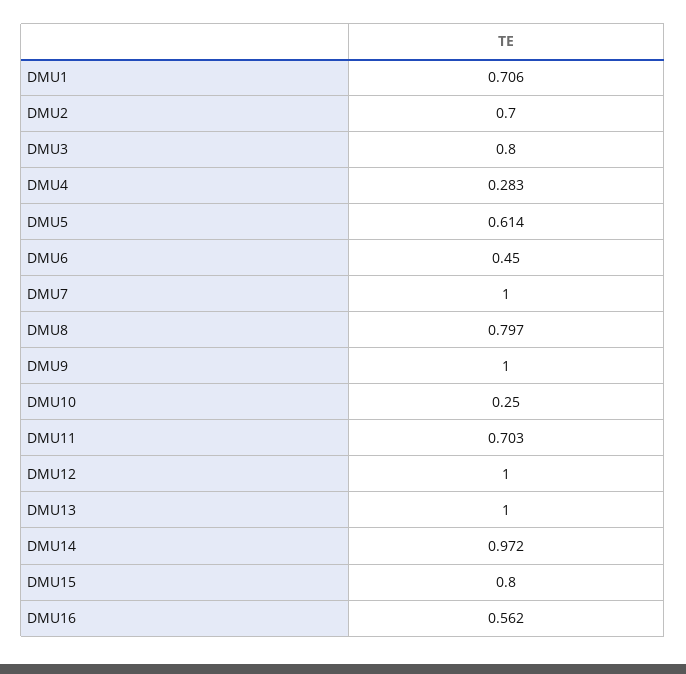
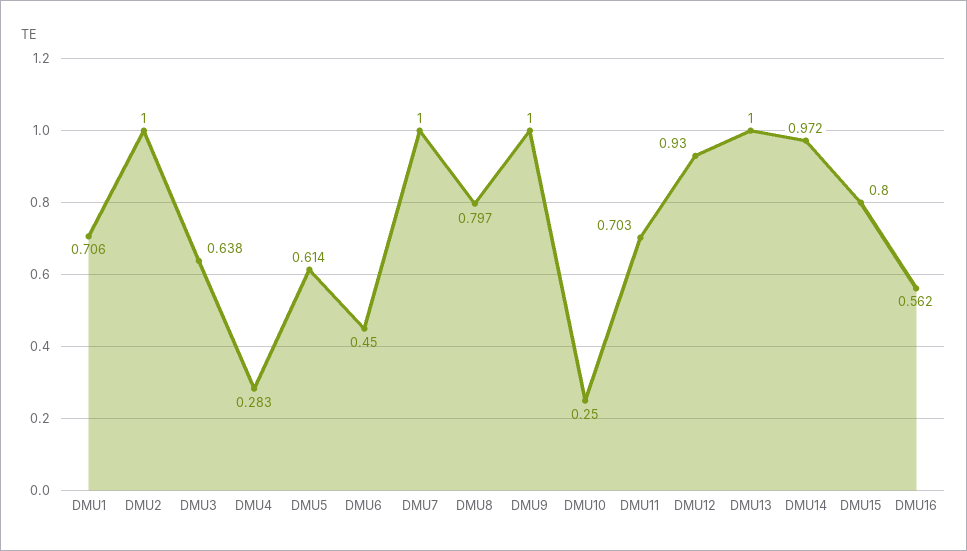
  {
    "DMU1": 0.706,
-   "DMU2": 0.7,
+   "DMU2": 1,
-   "DMU3": 0.8,
+   "DMU3": 0.638,
    "DMU4": 0.283,
    "DMU5": 0.614,
    "DMU6": 0.45,
    "DMU7": 1,
    "DMU8": 0.797,
    "DMU9": 1,
    "DMU10": 0.25,
    "DMU11": 0.703,
-   "DMU12": 1,
+   "DMU12": 0.93,
    "DMU13": 1,
    "DMU14": 0.972,
    "DMU15": 0.8,
    "DMU16": 0.562
  }

